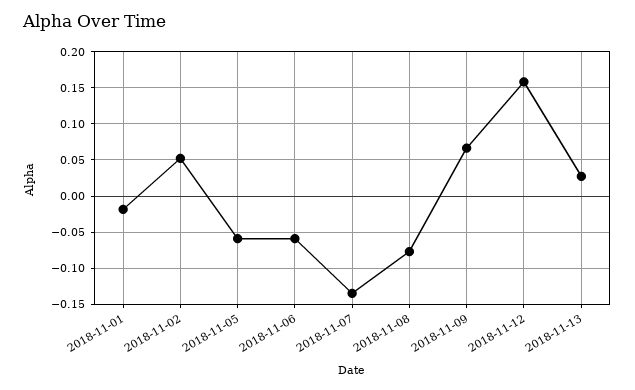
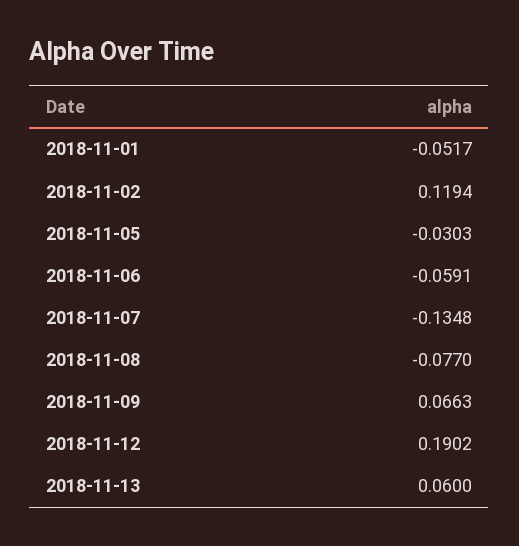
  {
-   "2018-11-01": -0.02,
+   "2018-11-01": -0.0517,
-   "2018-11-02": 0.05,
+   "2018-11-02": 0.1194,
-   "2018-11-05": -0.06,
+   "2018-11-05": -0.0303,
    "2018-11-06": -0.0591,
    "2018-11-07": -0.1348,
    "2018-11-08": -0.077,
    "2018-11-09": 0.0663,
-   "2018-11-12": 0.16,
+   "2018-11-12": 0.1902,
-   "2018-11-13": 0.03
+   "2018-11-13": 0.06
  }

